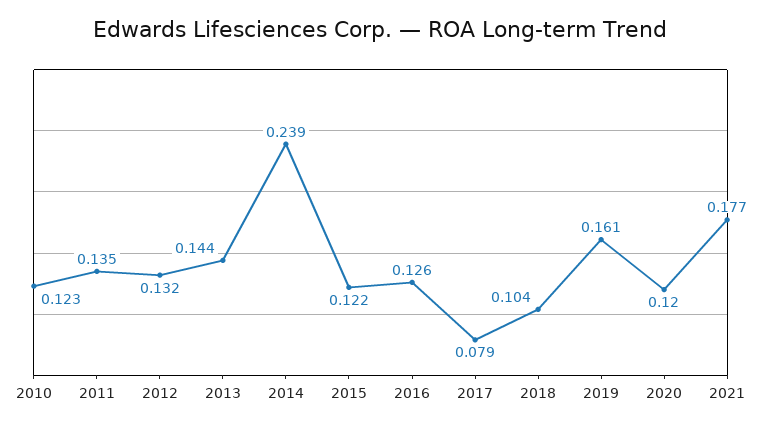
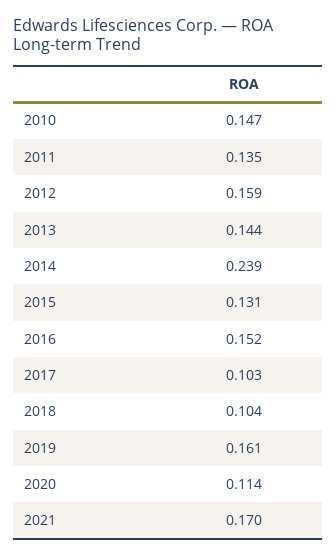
  {
-   "2010": 0.123,
+   "2010": 0.147,
    "2011": 0.135,
-   "2012": 0.132,
+   "2012": 0.159,
    "2013": 0.144,
    "2014": 0.239,
-   "2015": 0.122,
+   "2015": 0.131,
-   "2016": 0.126,
+   "2016": 0.152,
-   "2017": 0.079,
+   "2017": 0.103,
    "2018": 0.104,
    "2019": 0.161,
-   "2020": 0.12,
+   "2020": 0.114,
-   "2021": 0.177
+   "2021": 0.17
  }

